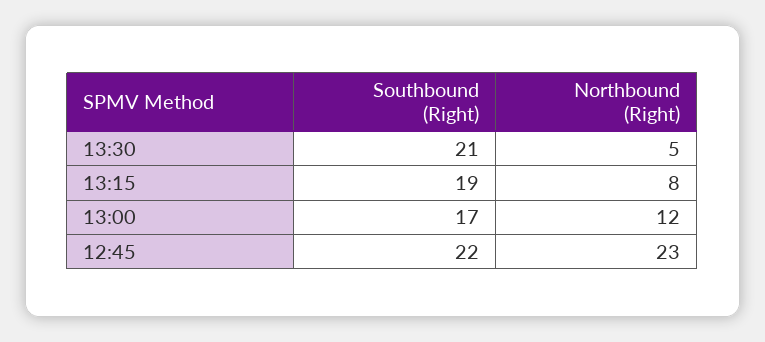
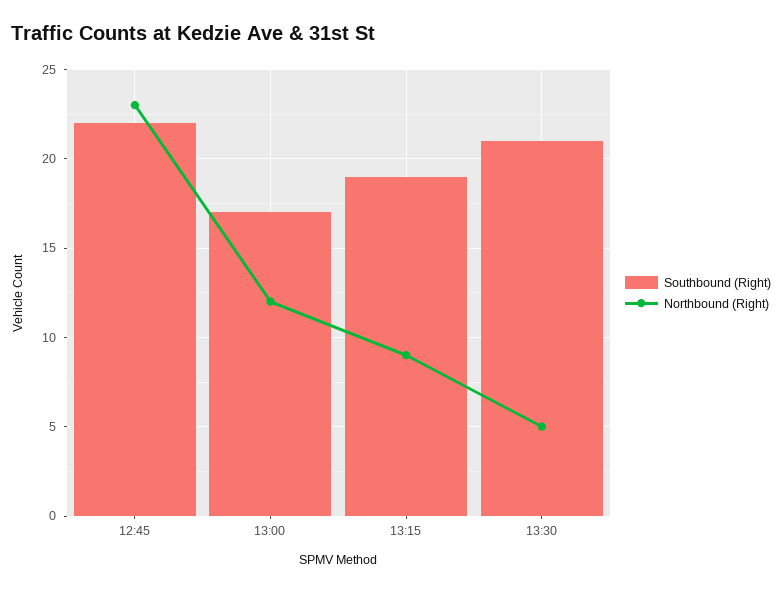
  {
    "Southbound (Right)": {
      "13:30": 21,
      "13:15": 19,
      "13:00": 17,
      "12:45": 22
    },
    "Northbound (Right)": {
      "13:30": 5,
-     "13:15": 8,
+     "13:15": 9,
      "13:00": 12,
      "12:45": 23
    }
  }

